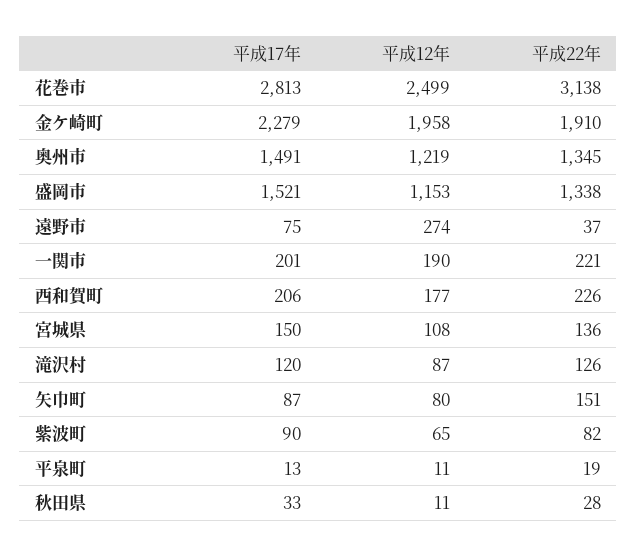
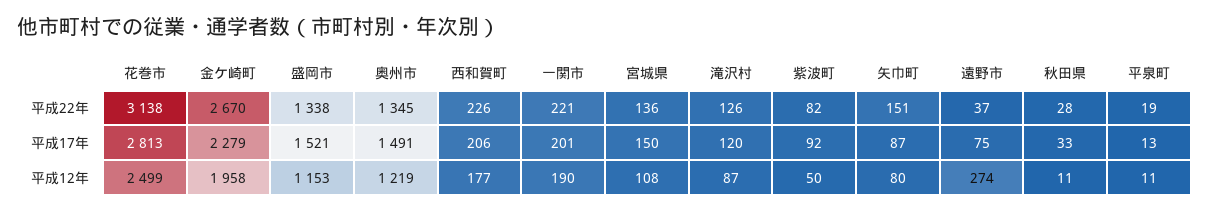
  {
    "平成17年": {
      "花巻市": 2813,
      "金ケ崎町": 2279,
      "奥州市": 1491,
      "盛岡市": 1521,
      "遠野市": 75,
      "一関市": 201,
      "西和賀町": 206,
      "宮城県": 150,
      "滝沢村": 120,
      "矢巾町": 87,
-     "紫波町": 90,
+     "紫波町": 92,
      "平泉町": 13,
      "秋田県": 33
    },
    "平成12年": {
      "花巻市": 2499,
      "金ケ崎町": 1958,
      "奥州市": 1219,
      "盛岡市": 1153,
      "遠野市": 274,
      "一関市": 190,
      "西和賀町": 177,
      "宮城県": 108,
      "滝沢村": 87,
      "矢巾町": 80,
-     "紫波町": 65,
+     "紫波町": 50,
      "平泉町": 11,
      "秋田県": 11
    },
    "平成22年": {
      "花巻市": 3138,
-     "金ケ崎町": 1910,
+     "金ケ崎町": 2670,
      "奥州市": 1345,
      "盛岡市": 1338,
      "遠野市": 37,
      "一関市": 221,
      "西和賀町": 226,
      "宮城県": 136,
      "滝沢村": 126,
      "矢巾町": 151,
      "紫波町": 82,
      "平泉町": 19,
      "秋田県": 28
    }
  }

